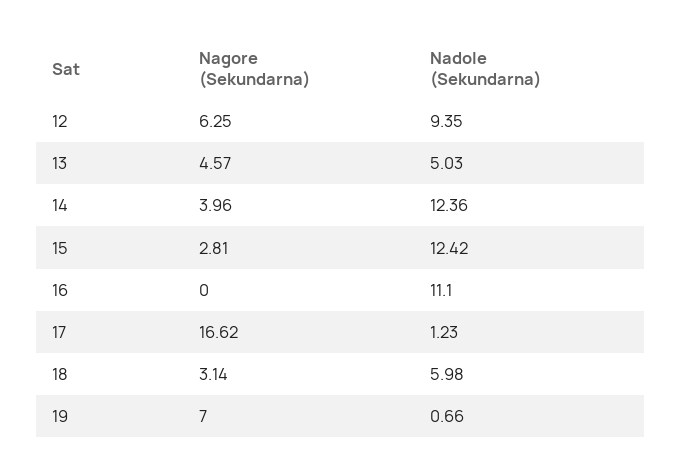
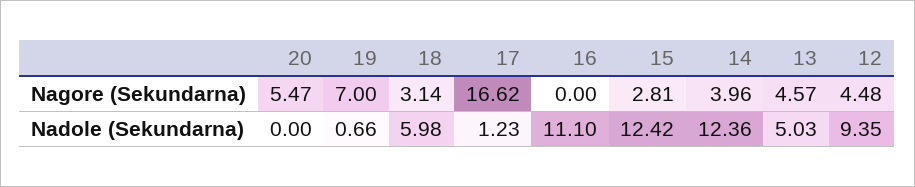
  {
    "Nagore (Sekundarna)": {
-     "12": 6.25,
+     "12": 4.48,
      "13": 4.57,
      "14": 3.96,
      "15": 2.81,
      "16": 0,
      "17": 16.62,
      "18": 3.14,
-     "19": 7
+     "19": 7,
+     "20": 5.47
    },
    "Nadole (Sekundarna)": {
      "12": 9.35,
      "13": 5.03,
      "14": 12.36,
      "15": 12.42,
      "16": 11.1,
      "17": 1.23,
      "18": 5.98,
-     "19": 0.66
+     "19": 0.66,
+     "20": 0
    }
  }

